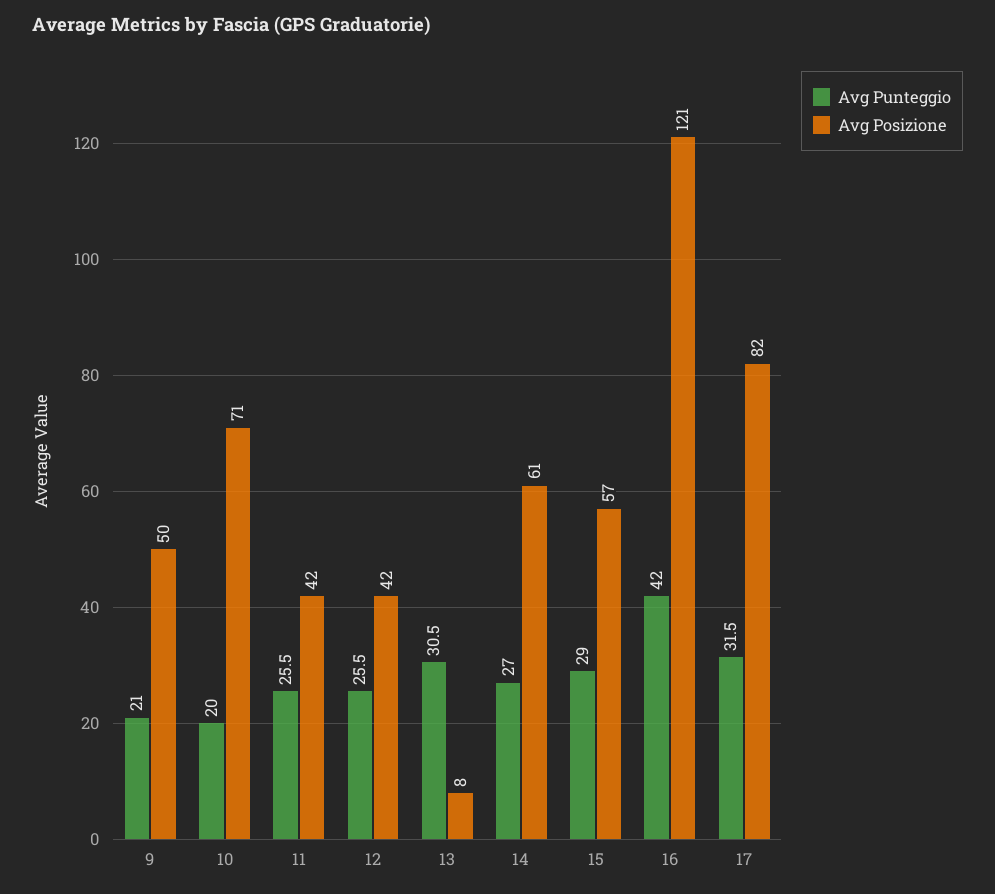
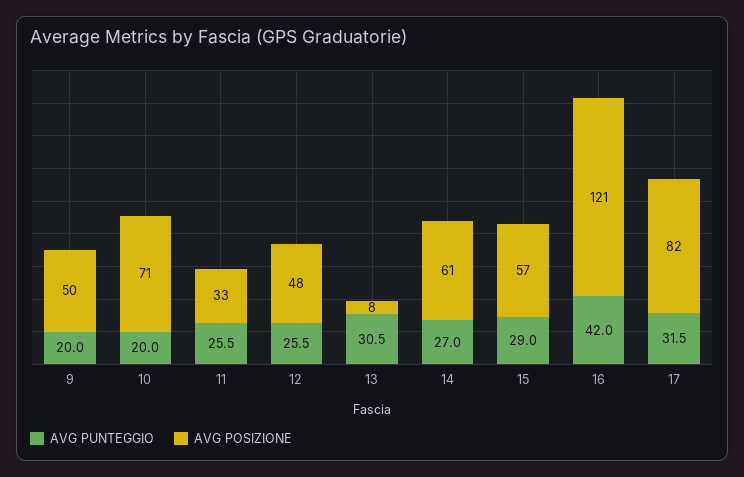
  {
    "Avg Punteggio": {
-     "9": 21,
+     "9": 20,
      "10": 20,
      "11": 25.5,
      "12": 25.5,
      "13": 30.5,
      "14": 27,
      "15": 29,
      "16": 42,
      "17": 31.5
    },
    "Avg Posizione": {
      "9": 50,
      "10": 71,
-     "11": 42,
+     "11": 33,
-     "12": 42,
+     "12": 48,
      "13": 8,
      "14": 61,
      "15": 57,
      "16": 121,
      "17": 82
    }
  }

